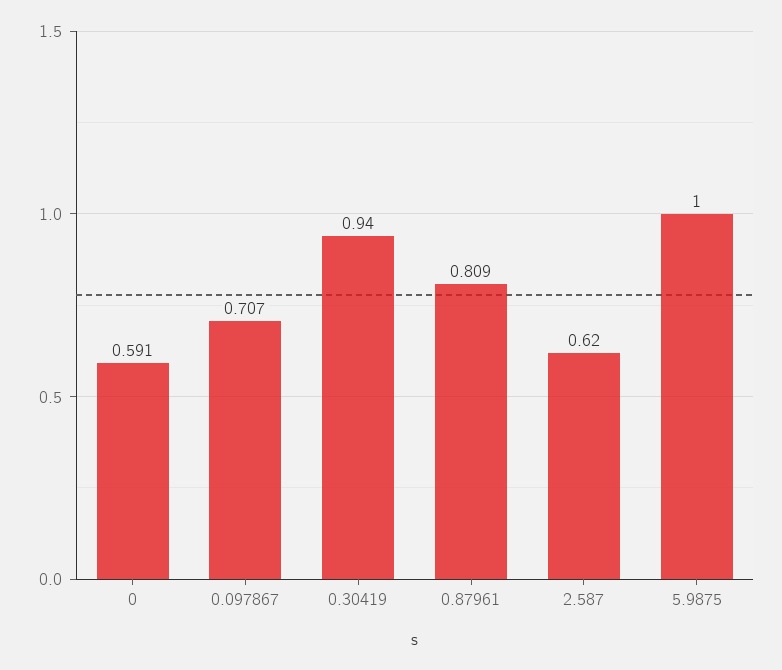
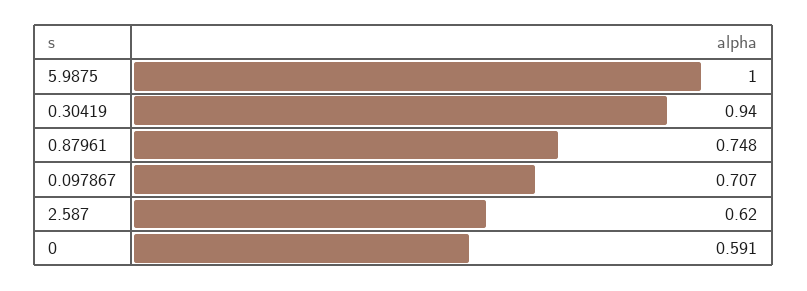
  {
    "0": 0.591,
    "0.097867": 0.707,
    "0.30419": 0.94,
-   "0.87961": 0.809,
+   "0.87961": 0.748,
    "2.587": 0.62,
    "5.9875": 1
  }

